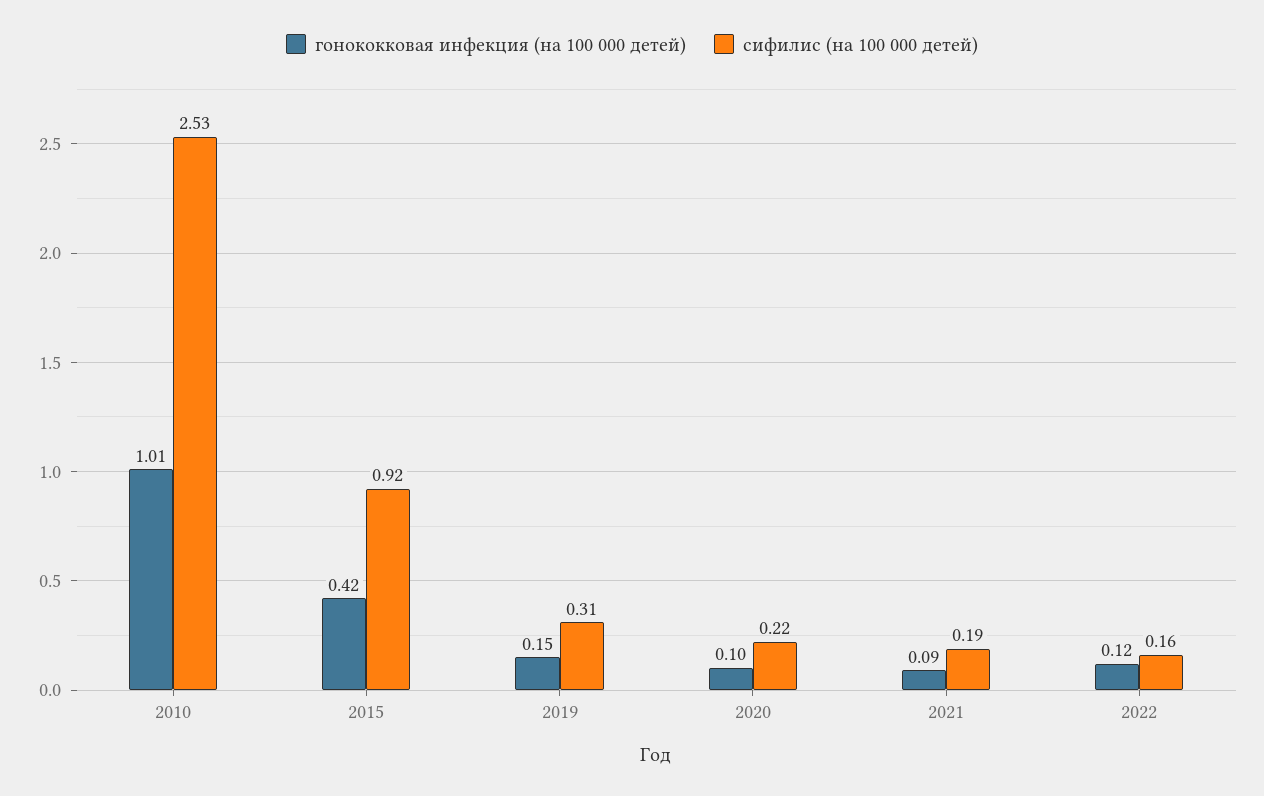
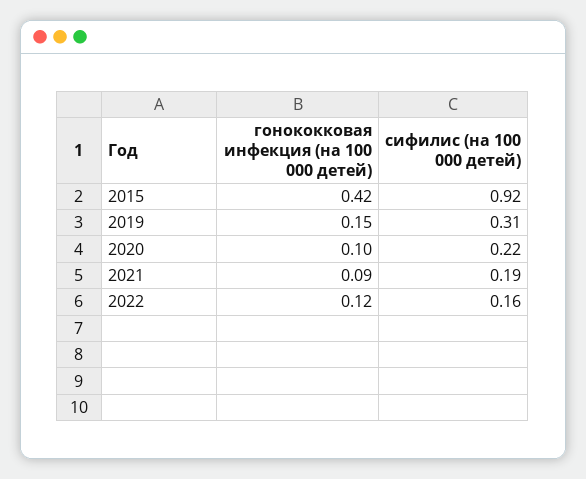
  {
    "гонококковая инфекция (на 100 000 детей)": {
-     "2010": 1.01,
      "2015": 0.42,
      "2019": 0.15,
      "2020": 0.1,
      "2021": 0.09,
      "2022": 0.12
    },
    "сифилис (на 100 000 детей)": {
-     "2010": 2.53,
      "2015": 0.92,
      "2019": 0.31,
      "2020": 0.22,
      "2021": 0.19,
      "2022": 0.16
    }
  }

